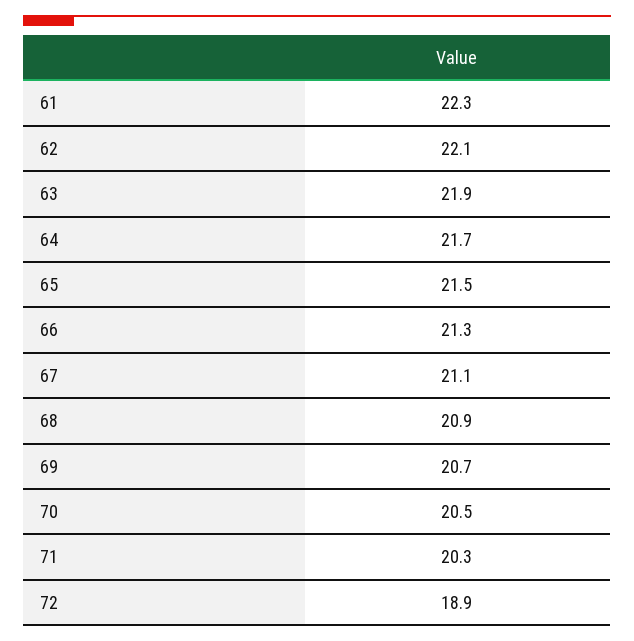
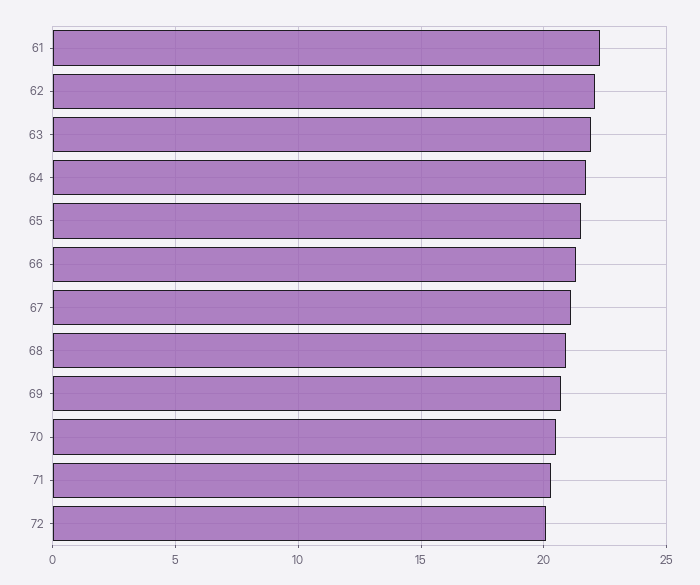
  {
    "61": 22.3,
    "62": 22.1,
    "63": 21.9,
    "64": 21.7,
    "65": 21.5,
    "66": 21.3,
    "67": 21.1,
    "68": 20.9,
    "69": 20.7,
    "70": 20.5,
    "71": 20.3,
-   "72": 18.9
+   "72": 20
  }

